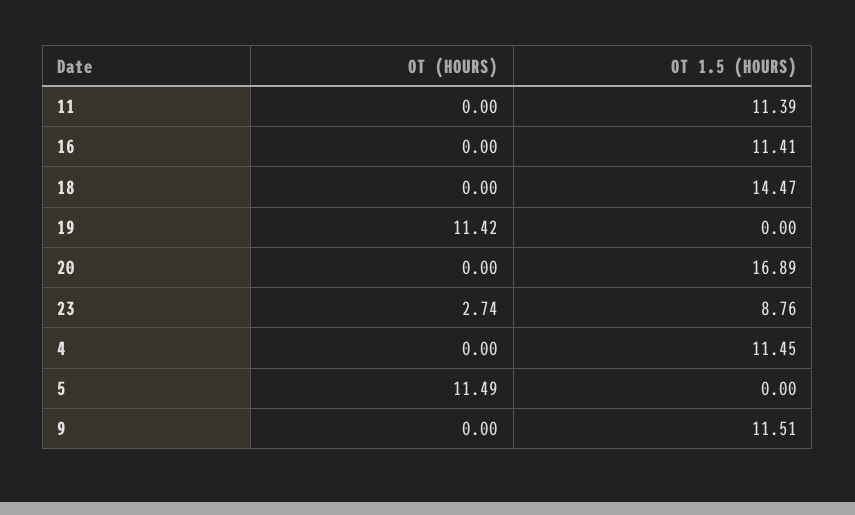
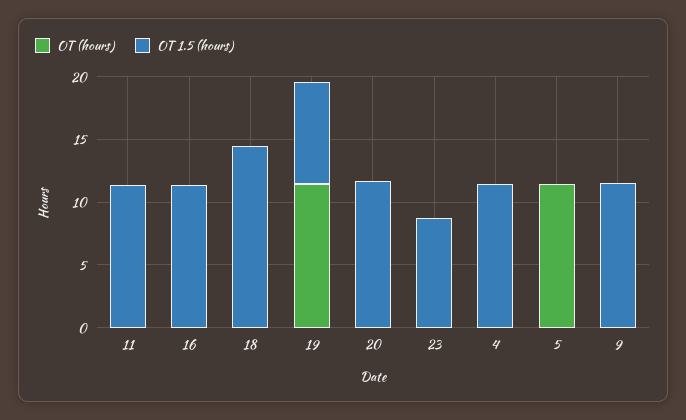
  {
    "OT (HOURS)": {
      "11": 0,
      "16": 0,
      "18": 0,
      "19": 11.42,
      "20": 0,
-     "23": 2.74,
+     "23": 0,
      "4": 0,
      "5": 11.49,
      "9": 0
    },
    "OT 1.5 (HOURS)": {
      "11": 11.39,
      "16": 11.41,
      "18": 14.47,
-     "19": 0,
+     "19": 8,
-     "20": 16.89,
+     "20": 12,
      "23": 8.76,
      "4": 11.45,
      "5": 0,
      "9": 11.51
    }
  }

